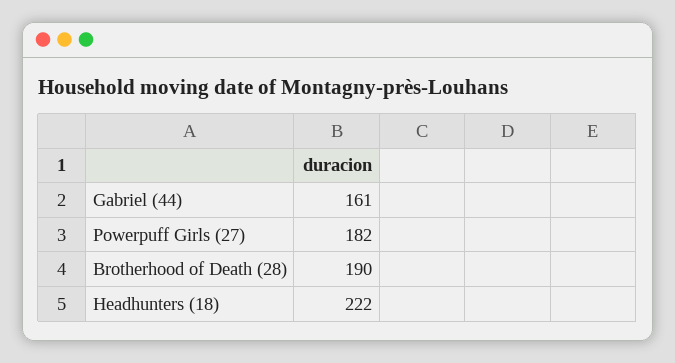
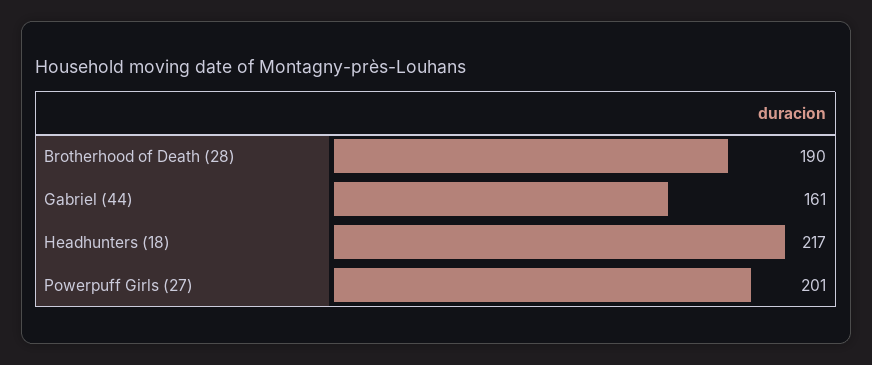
  {
    "Gabriel (44)": 161,
-   "Powerpuff Girls (27)": 182,
+   "Powerpuff Girls (27)": 201,
    "Brotherhood of Death (28)": 190,
-   "Headhunters (18)": 222
+   "Headhunters (18)": 217
  }

